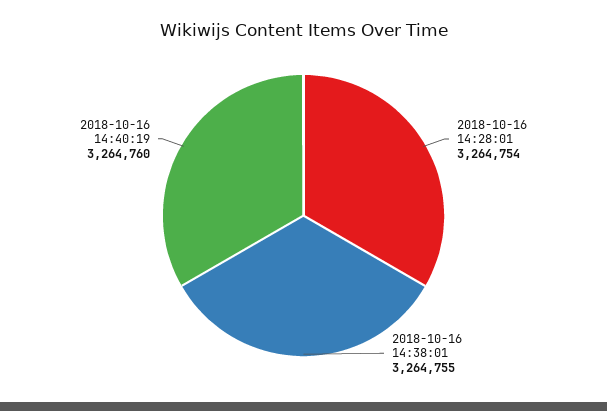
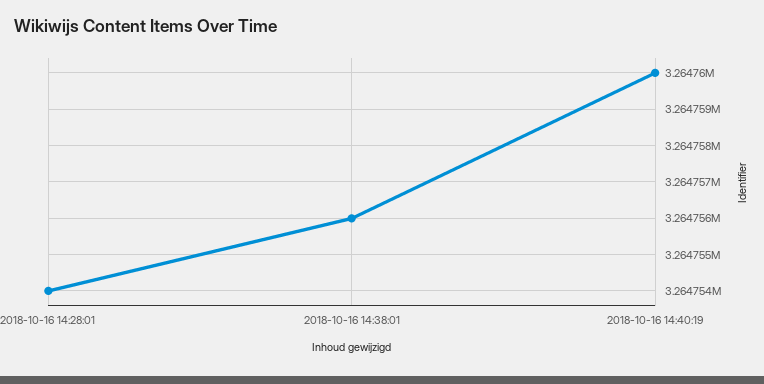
  {
    "2018-10-16 14:28:01": 3264754,
-   "2018-10-16 14:38:01": 3264755,
+   "2018-10-16 14:38:01": 3264756,
    "2018-10-16 14:40:19": 3264760
  }

